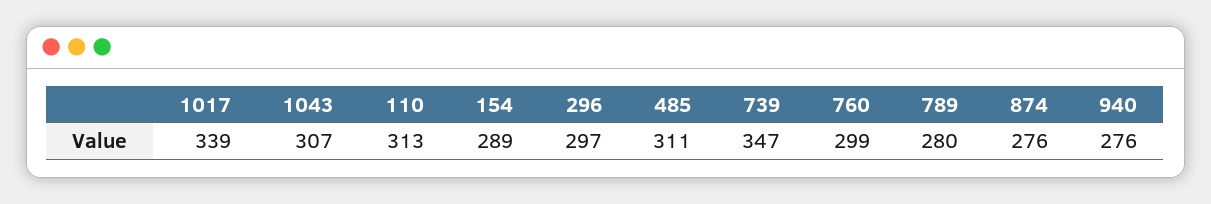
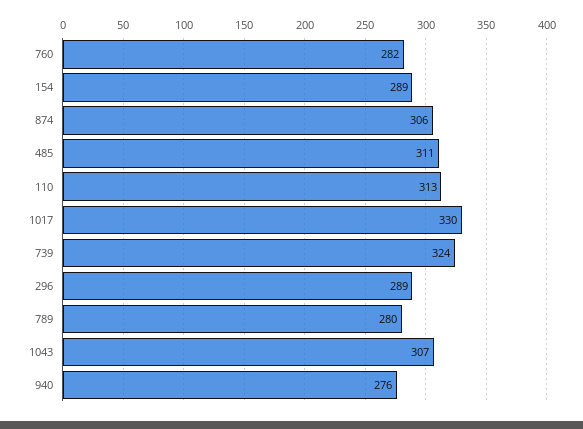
  {
-   "1017": 339,
+   "1017": 330,
    "1043": 307,
    "110": 313,
    "154": 289,
-   "296": 297,
+   "296": 289,
    "485": 311,
-   "739": 347,
+   "739": 324,
-   "760": 299,
+   "760": 282,
    "789": 280,
-   "874": 276,
+   "874": 306,
    "940": 276
  }

